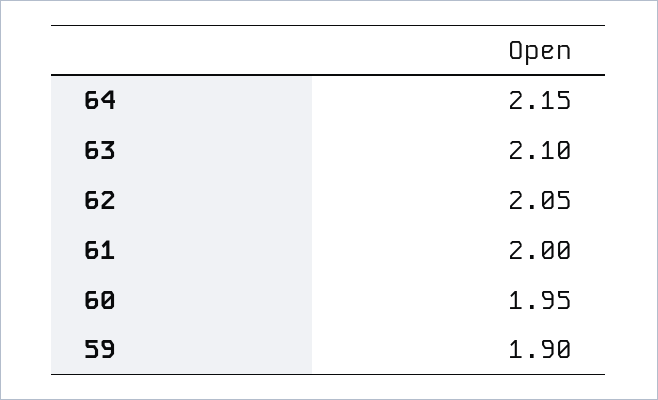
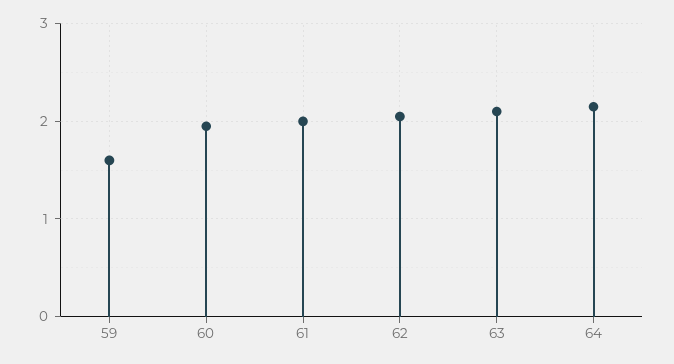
  {
    "64": 2.15,
    "63": 2.1,
    "62": 2.05,
    "61": 2,
    "60": 1.95,
-   "59": 1.9
+   "59": 1.6
  }

